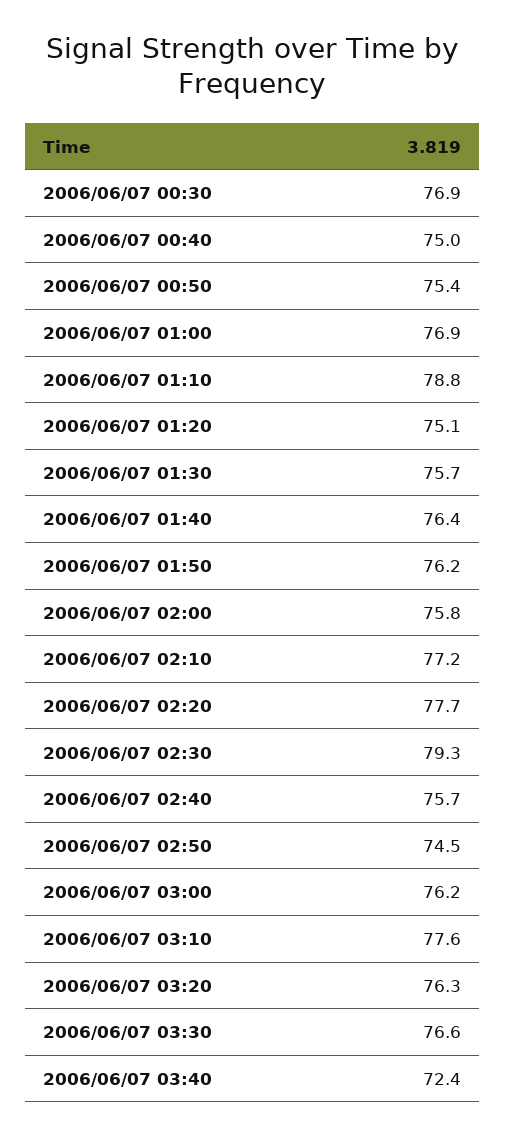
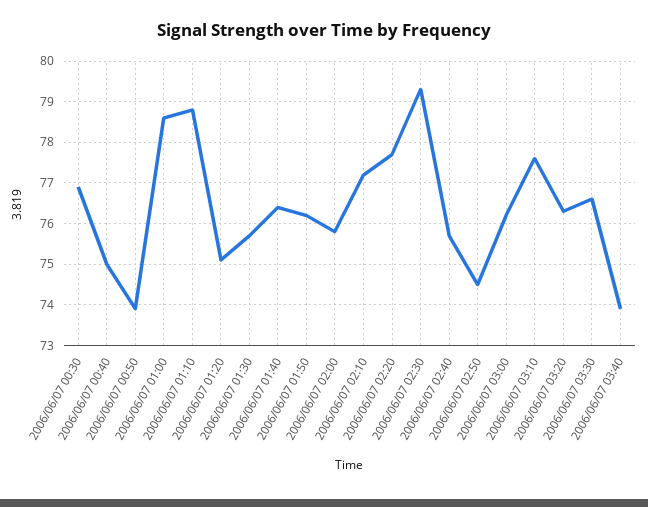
  {
    "2006/06/07 00:30": 76.9,
    "2006/06/07 00:40": 75,
-   "2006/06/07 00:50": 75.4,
+   "2006/06/07 00:50": 74,
-   "2006/06/07 01:00": 76.9,
+   "2006/06/07 01:00": 78.5,
    "2006/06/07 01:10": 78.8,
    "2006/06/07 01:20": 75.1,
    "2006/06/07 01:30": 75.7,
    "2006/06/07 01:40": 76.4,
    "2006/06/07 01:50": 76.2,
    "2006/06/07 02:00": 75.8,
    "2006/06/07 02:10": 77.2,
    "2006/06/07 02:20": 77.7,
    "2006/06/07 02:30": 79.3,
    "2006/06/07 02:40": 75.7,
    "2006/06/07 02:50": 74.5,
    "2006/06/07 03:00": 76.2,
    "2006/06/07 03:10": 77.6,
    "2006/06/07 03:20": 76.3,
    "2006/06/07 03:30": 76.6,
-   "2006/06/07 03:40": 72.4
+   "2006/06/07 03:40": 74
  }

